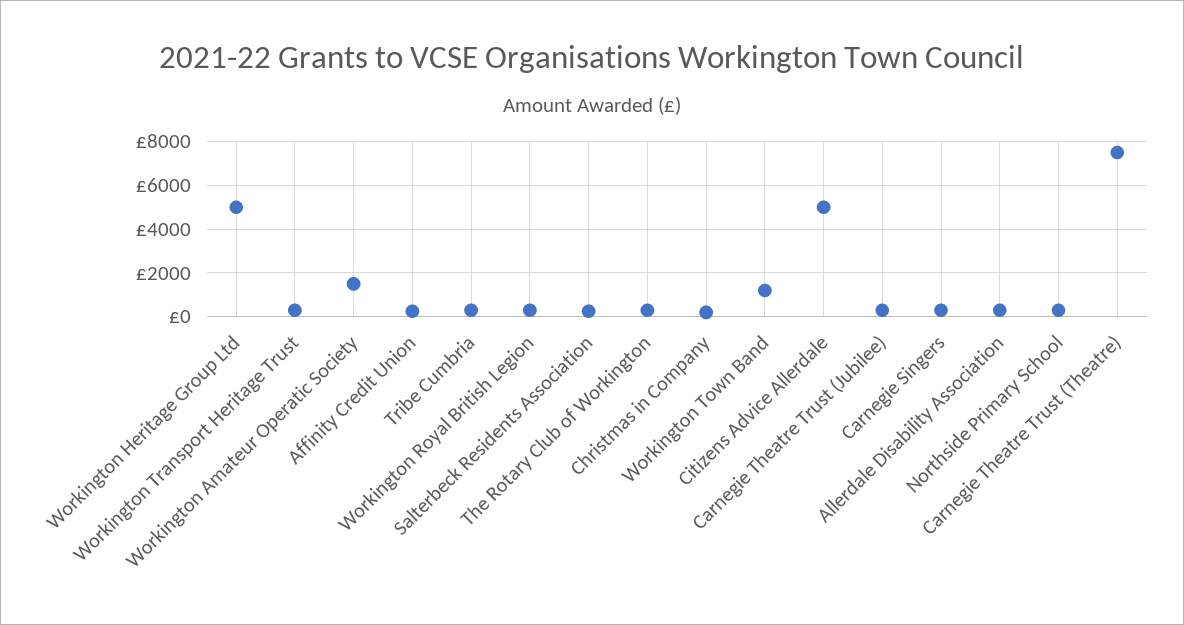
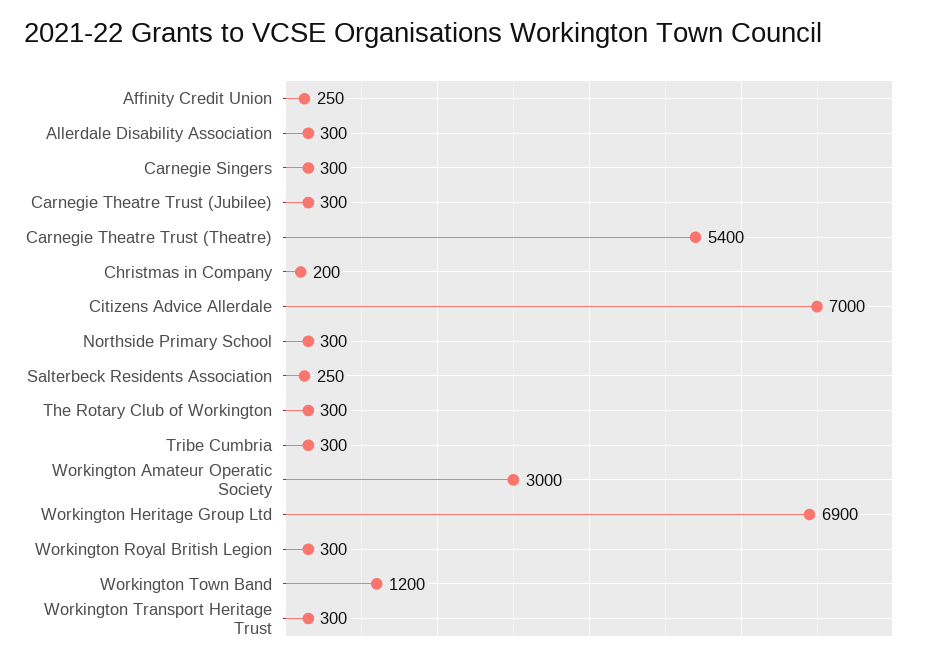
  {
-   "Workington Heritage Group Ltd": 5000,
+   "Workington Heritage Group Ltd": 6900,
    "Workington Transport Heritage Trust": 300,
-   "Workington Amateur Operatic Society": 1500,
+   "Workington Amateur Operatic Society": 3000,
    "Affinity Credit Union": 250,
    "Tribe Cumbria": 300,
    "Workington Royal British Legion": 300,
    "Salterbeck Residents Association": 250,
    "The Rotary Club of Workington": 300,
    "Christmas in Company": 200,
    "Workington Town Band": 1200,
-   "Citizens Advice Allerdale": 5000,
+   "Citizens Advice Allerdale": 7000,
    "Carnegie Theatre Trust (Jubilee)": 300,
    "Carnegie Singers": 300,
    "Allerdale Disability Association": 300,
    "Northside Primary School": 300,
-   "Carnegie Theatre Trust (Theatre)": 7500
+   "Carnegie Theatre Trust (Theatre)": 5400
  }

